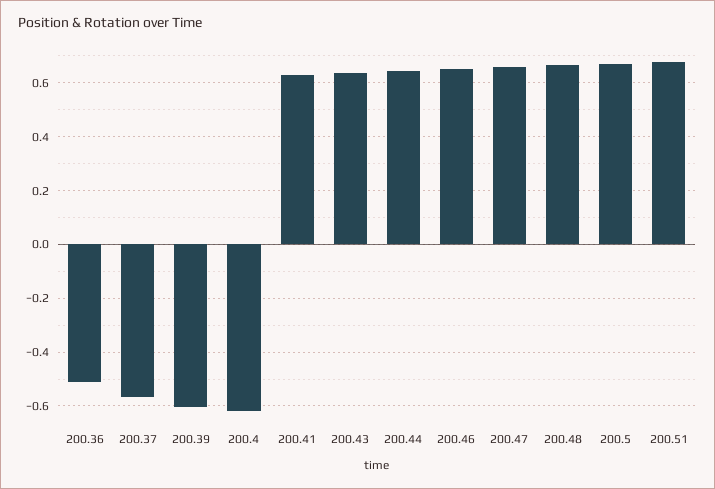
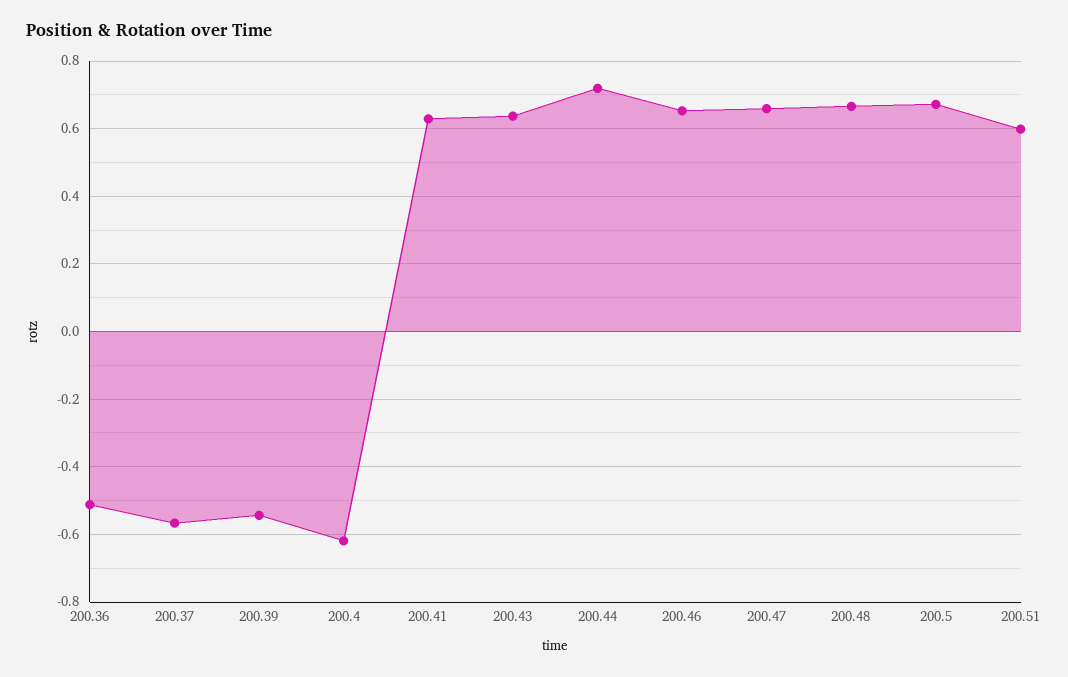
  {
    "200.36": -0.52,
    "200.37": -0.56,
-   "200.39": -0.6,
+   "200.39": -0.54,
    "200.4": -0.62,
    "200.41": 0.62,
    "200.43": 0.64,
-   "200.44": 0.65,
+   "200.44": 0.72,
    "200.46": 0.66,
    "200.47": 0.66,
    "200.48": 0.66,
    "200.5": 0.68,
-   "200.51": 0.675
+   "200.51": 0.6
  }

